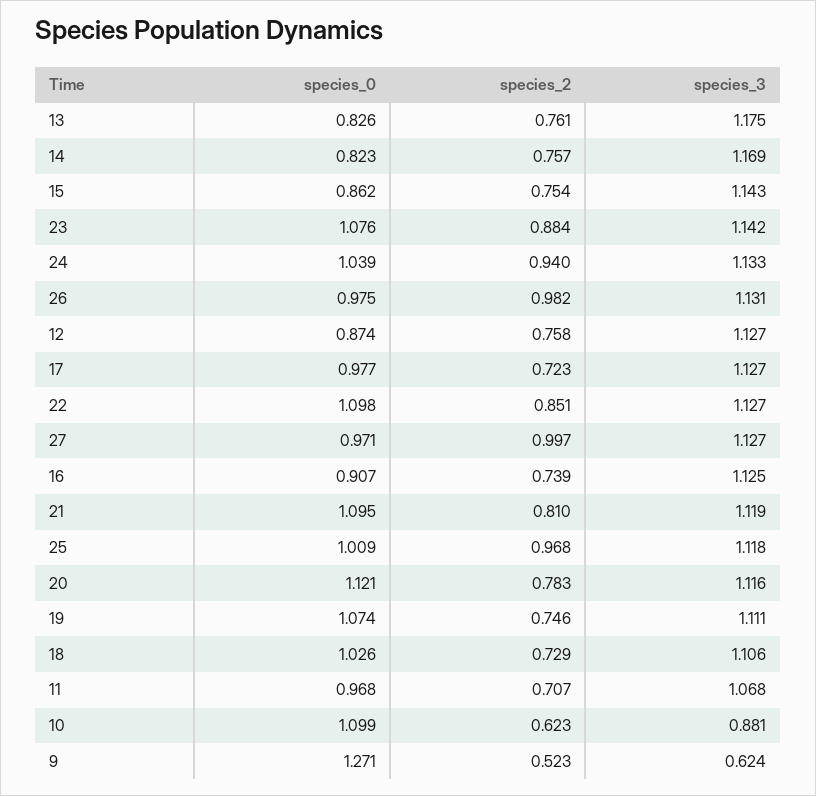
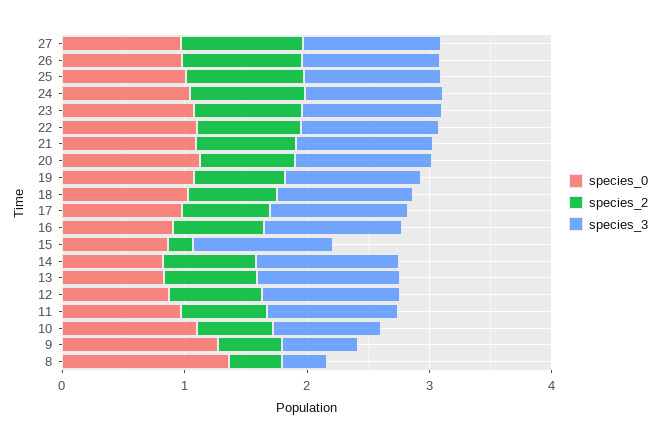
  {
    "species_0": {
      "13": 0.826,
      "14": 0.823,
      "15": 0.862,
      "23": 1.076,
      "24": 1.039,
      "26": 0.975,
      "12": 0.874,
      "17": 0.977,
      "22": 1.098,
      "27": 0.971,
      "16": 0.907,
      "21": 1.095,
      "25": 1.009,
      "20": 1.121,
      "19": 1.074,
      "18": 1.026,
      "11": 0.968,
      "10": 1.099,
-     "9": 1.271
+     "9": 1.271,
+     "8": 1.4
    },
    "species_2": {
      "13": 0.761,
      "14": 0.757,
-     "15": 0.754,
+     "15": 0.2,
      "23": 0.884,
      "24": 0.94,
      "26": 0.982,
      "12": 0.758,
      "17": 0.723,
      "22": 0.851,
      "27": 0.997,
      "16": 0.739,
      "21": 0.81,
      "25": 0.968,
      "20": 0.783,
      "19": 0.746,
      "18": 0.729,
      "11": 0.707,
      "10": 0.623,
-     "9": 0.523
+     "9": 0.523,
+     "8": 0.4
    },
    "species_3": {
      "13": 1.175,
      "14": 1.169,
      "15": 1.143,
      "23": 1.142,
      "24": 1.133,
      "26": 1.131,
      "12": 1.127,
      "17": 1.127,
      "22": 1.127,
      "27": 1.127,
      "16": 1.125,
      "21": 1.119,
      "25": 1.118,
      "20": 1.116,
      "19": 1.111,
      "18": 1.106,
      "11": 1.068,
      "10": 0.881,
-     "9": 0.624
+     "9": 0.624,
+     "8": 0.4
    }
  }

